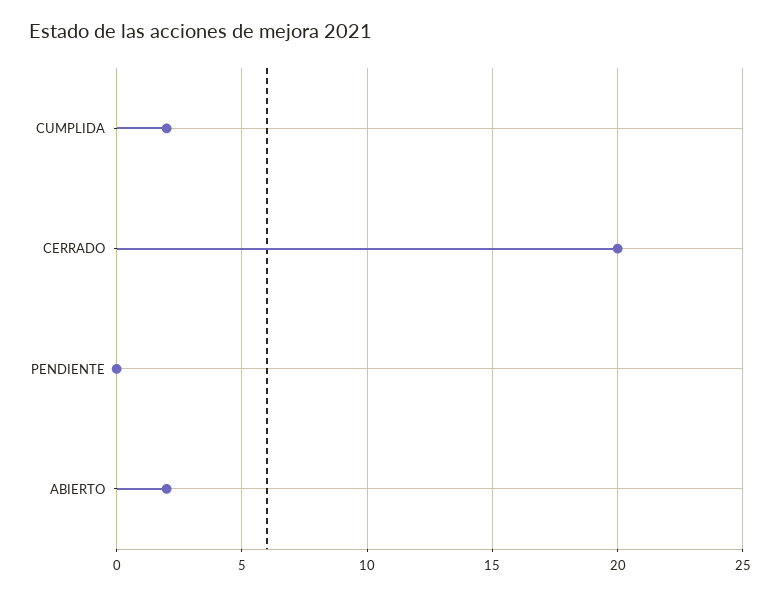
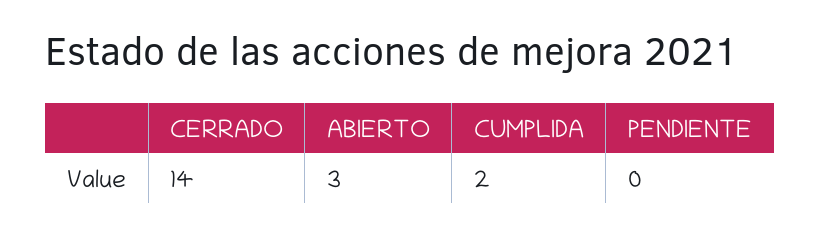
  {
    "CUMPLIDA": 2,
-   "CERRADO": 20,
+   "CERRADO": 14,
    "PENDIENTE": 0,
-   "ABIERTO": 2
+   "ABIERTO": 3
  }

